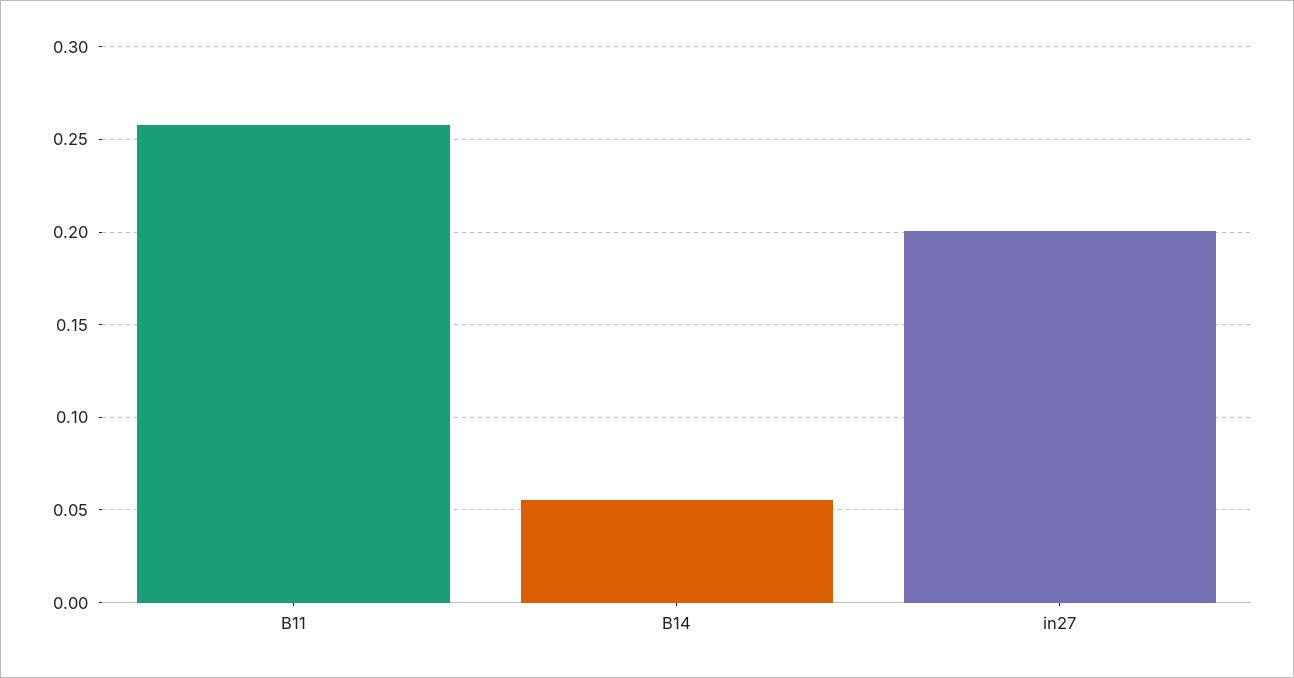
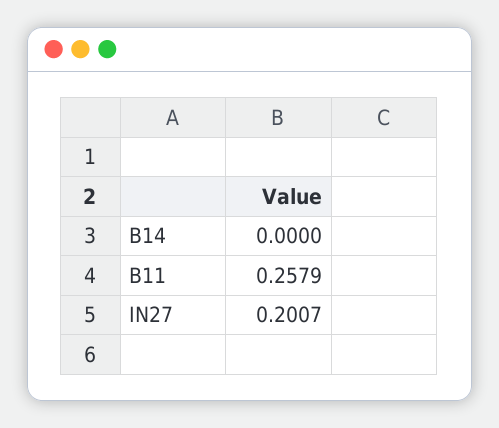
  {
    "B11": 0.2579,
-   "B14": 0.055,
+   "B14": 0,
    "in27": 0.2007
  }

